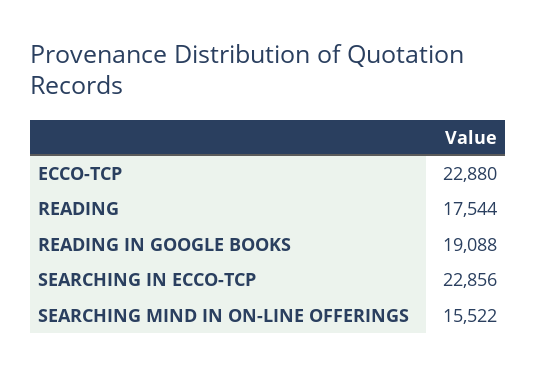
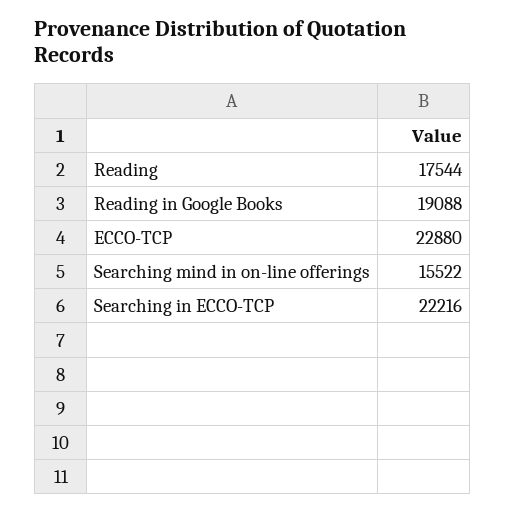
  {
    "ECCO-TCP": 22880,
    "READING": 17544,
    "READING IN GOOGLE BOOKS": 19088,
-   "SEARCHING IN ECCO-TCP": 22856,
+   "SEARCHING IN ECCO-TCP": 22216,
    "SEARCHING MIND IN ON-LINE OFFERINGS": 15522
  }

